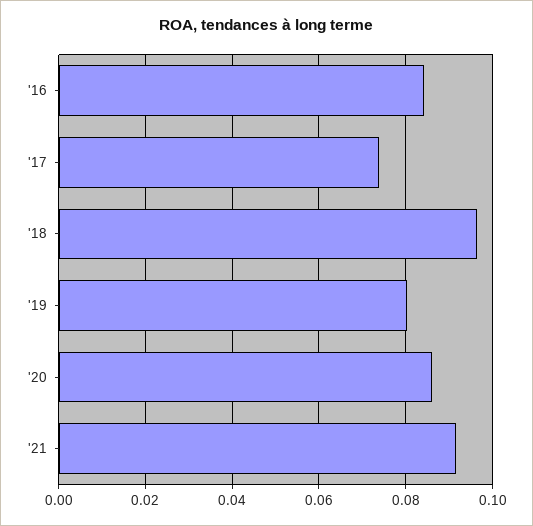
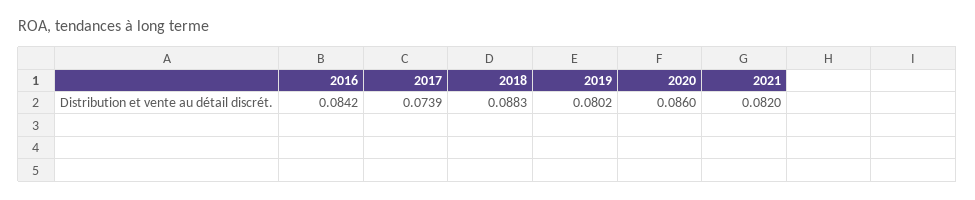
  {
    "'16": 0.0842,
    "'17": 0.0739,
-   "'18": 0.096,
+   "'18": 0.0883,
    "'19": 0.0802,
    "'20": 0.086,
-   "'21": 0.092
+   "'21": 0.082
  }

